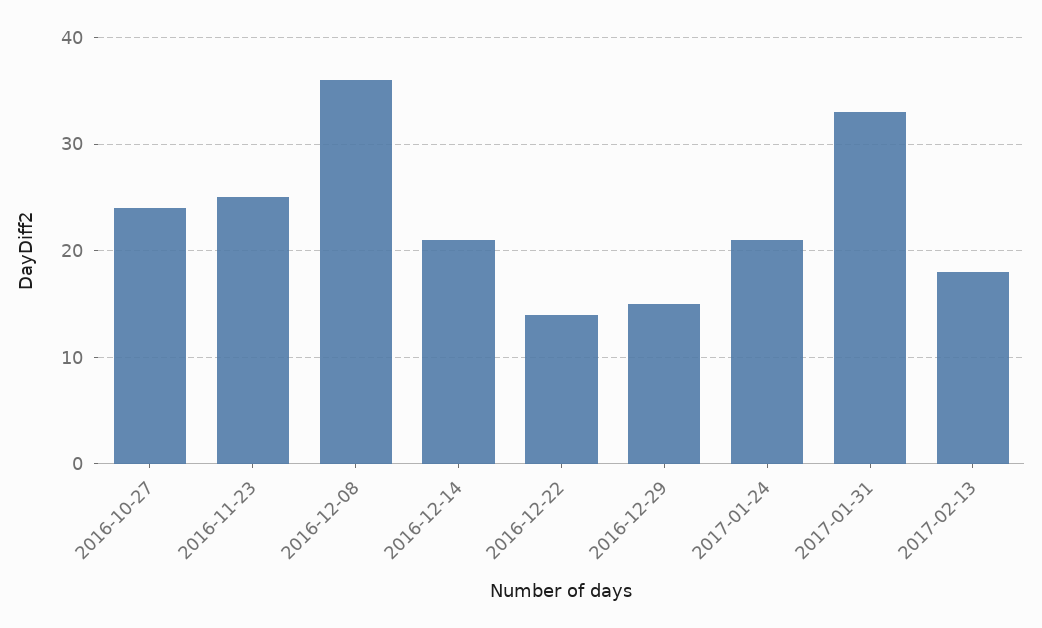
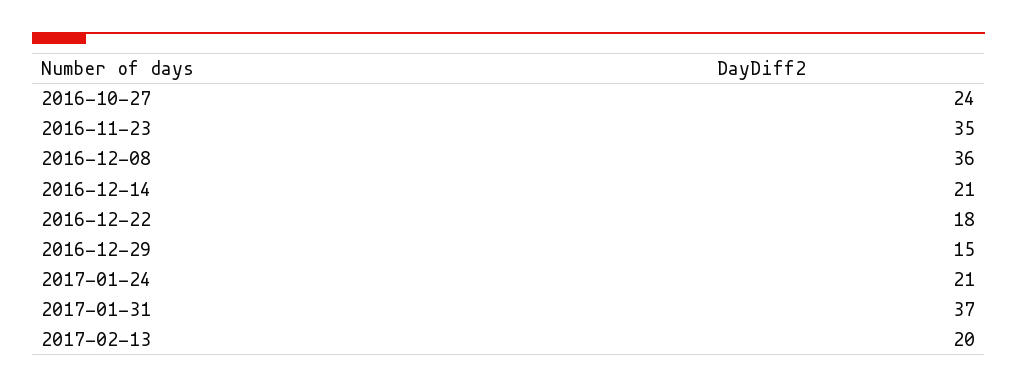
  {
    "2016-10-27": 24,
-   "2016-11-23": 25,
+   "2016-11-23": 35,
    "2016-12-08": 36,
    "2016-12-14": 21,
-   "2016-12-22": 14,
+   "2016-12-22": 18,
    "2016-12-29": 15,
    "2017-01-24": 21,
-   "2017-01-31": 33,
+   "2017-01-31": 37,
-   "2017-02-13": 18
+   "2017-02-13": 20
  }

